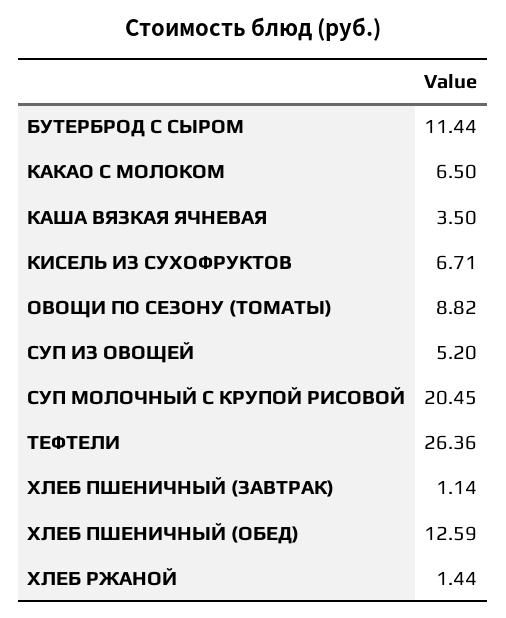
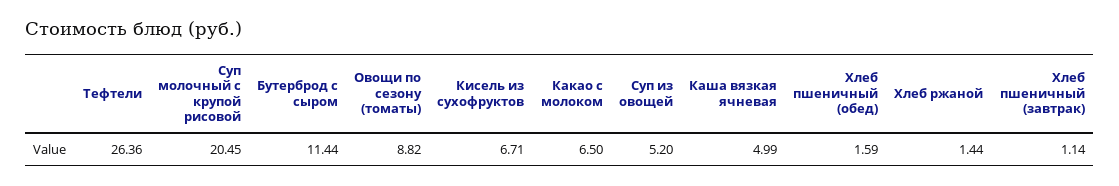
  {
    "БУТЕРБРОД С СЫРОМ": 11.44,
    "КАКАО С МОЛОКОМ": 6.5,
-   "КАША ВЯЗКАЯ ЯЧНЕВАЯ": 3.5,
+   "КАША ВЯЗКАЯ ЯЧНЕВАЯ": 4.99,
    "КИСЕЛЬ ИЗ СУХОФРУКТОВ": 6.71,
    "ОВОЩИ ПО СЕЗОНУ (ТОМАТЫ)": 8.82,
    "СУП ИЗ ОВОЩЕЙ": 5.2,
    "СУП МОЛОЧНЫЙ С КРУПОЙ РИСОВОЙ": 20.45,
    "ТЕФТЕЛИ": 26.36,
    "ХЛЕБ ПШЕНИЧНЫЙ (ЗАВТРАК)": 1.14,
-   "ХЛЕБ ПШЕНИЧНЫЙ (ОБЕД)": 12.59,
+   "ХЛЕБ ПШЕНИЧНЫЙ (ОБЕД)": 1.59,
    "ХЛЕБ РЖАНОЙ": 1.44
  }

